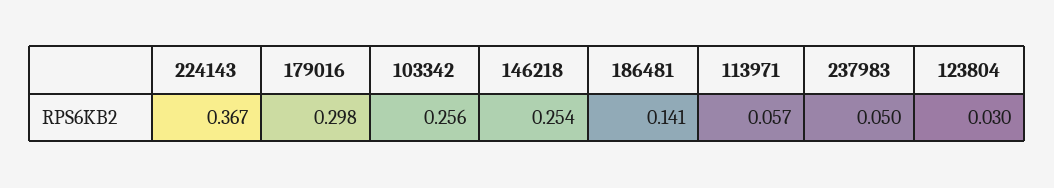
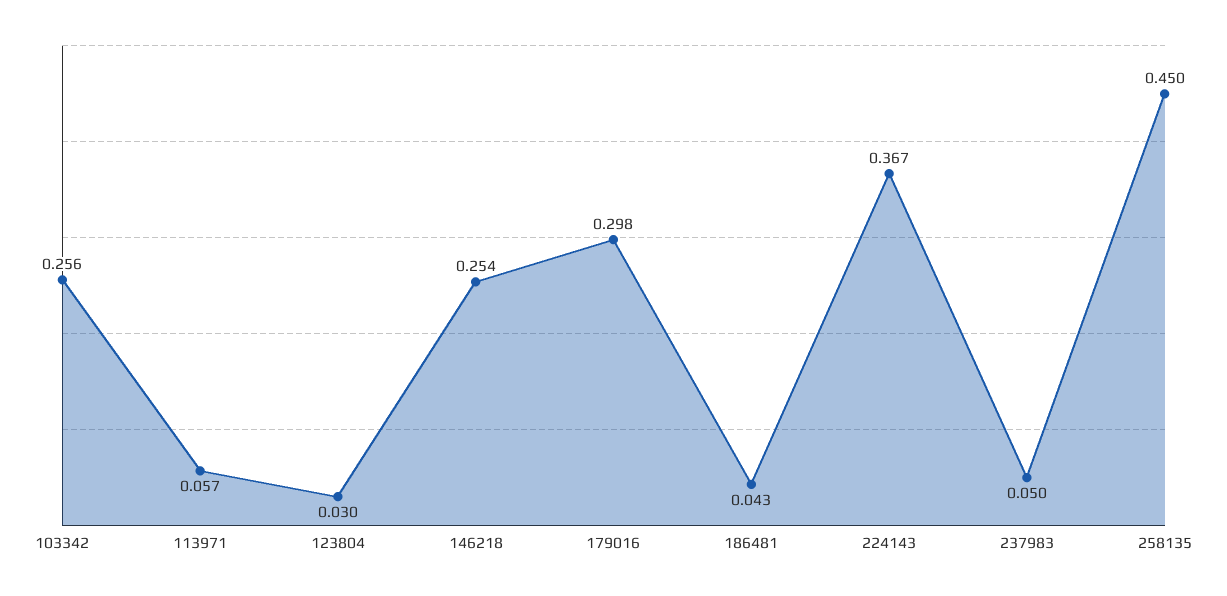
  {
    "224143": 0.367,
    "179016": 0.298,
    "103342": 0.256,
    "146218": 0.254,
-   "186481": 0.141,
+   "186481": 0.043,
    "113971": 0.057,
    "237983": 0.05,
-   "123804": 0.03
+   "123804": 0.03,
+   "258135": 0.45
  }

